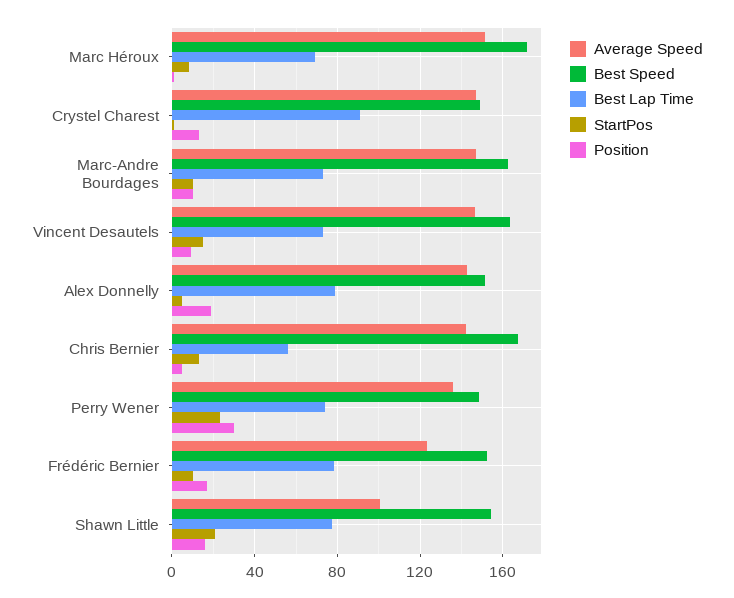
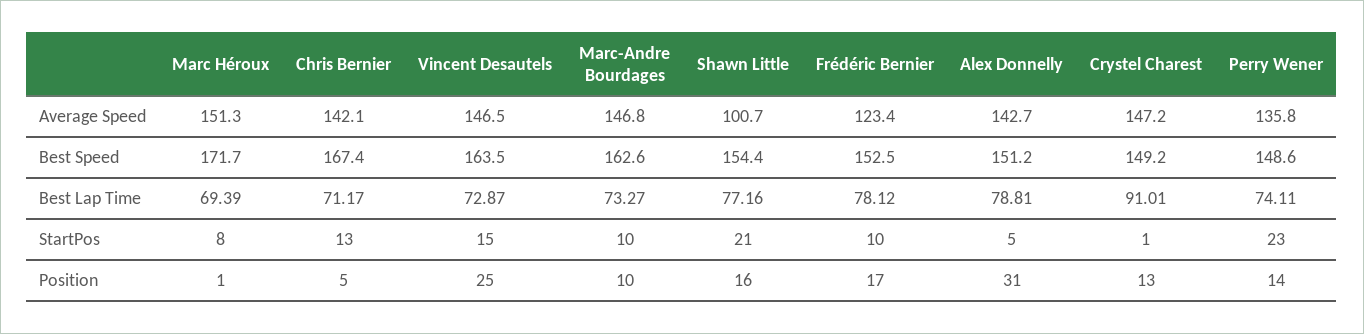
  {
    "Average Speed": {
      "Marc Héroux": 151.3,
      "Crystel Charest": 147.2,
      "Marc-Andre Bourdages": 146.8,
      "Vincent Desautels": 146.5,
      "Alex Donnelly": 142.7,
      "Chris Bernier": 142.1,
      "Perry Wener": 135.8,
      "Frédéric Bernier": 123.4,
      "Shawn Little": 100.7
    },
    "Best Speed": {
      "Marc Héroux": 171.7,
      "Crystel Charest": 149.2,
      "Marc-Andre Bourdages": 162.6,
      "Vincent Desautels": 163.5,
      "Alex Donnelly": 151.2,
      "Chris Bernier": 167.4,
      "Perry Wener": 148.6,
      "Frédéric Bernier": 152.5,
      "Shawn Little": 154.4
    },
    "Best Lap Time": {
      "Marc Héroux": 69.39,
      "Crystel Charest": 91.01,
      "Marc-Andre Bourdages": 73.27,
      "Vincent Desautels": 72.87,
      "Alex Donnelly": 78.81,
-     "Chris Bernier": 55,
+     "Chris Bernier": 71.17,
      "Perry Wener": 74.11,
      "Frédéric Bernier": 78.12,
      "Shawn Little": 77.16
    },
    "StartPos": {
      "Marc Héroux": 8,
      "Crystel Charest": 1,
      "Marc-Andre Bourdages": 10,
      "Vincent Desautels": 15,
      "Alex Donnelly": 5,
      "Chris Bernier": 13,
      "Perry Wener": 23,
      "Frédéric Bernier": 10,
      "Shawn Little": 21
    },
    "Position": {
      "Marc Héroux": 1,
      "Crystel Charest": 13,
      "Marc-Andre Bourdages": 10,
-     "Vincent Desautels": 10,
+     "Vincent Desautels": 25,
-     "Alex Donnelly": 20,
+     "Alex Donnelly": 31,
      "Chris Bernier": 5,
-     "Perry Wener": 30,
+     "Perry Wener": 14,
      "Frédéric Bernier": 17,
      "Shawn Little": 16
    }
  }

